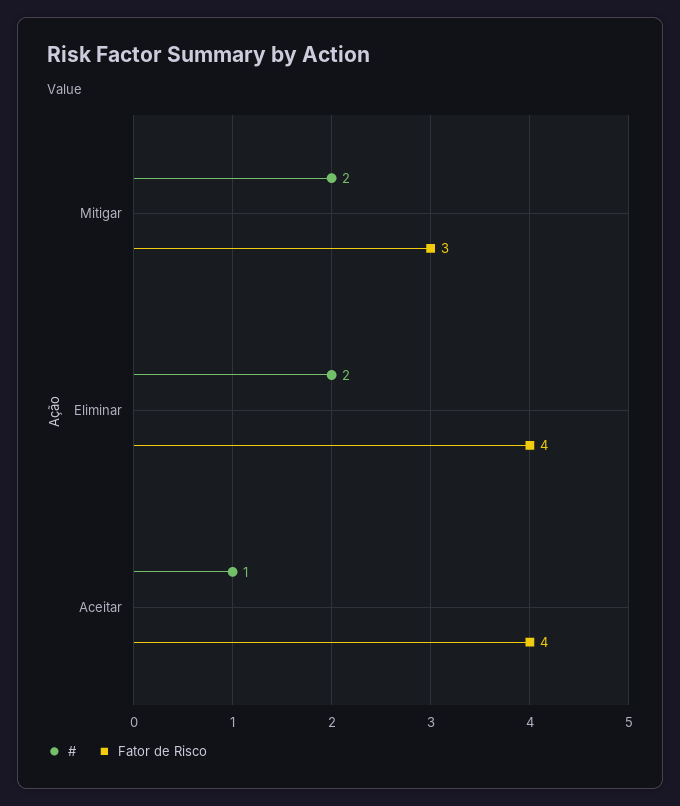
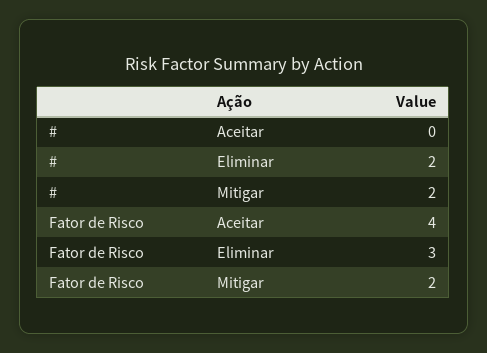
  {
    "#": {
      "Mitigar": 2,
      "Eliminar": 2,
-     "Aceitar": 1
+     "Aceitar": 0
    },
    "Fator de Risco": {
-     "Mitigar": 3,
+     "Mitigar": 2,
-     "Eliminar": 4,
+     "Eliminar": 3,
      "Aceitar": 4
    }
  }

